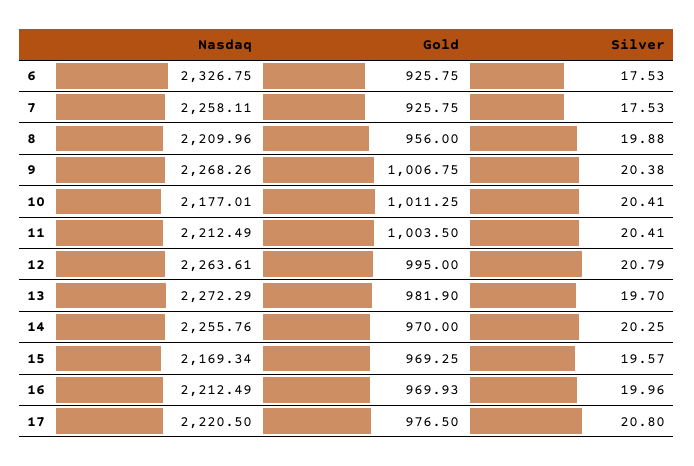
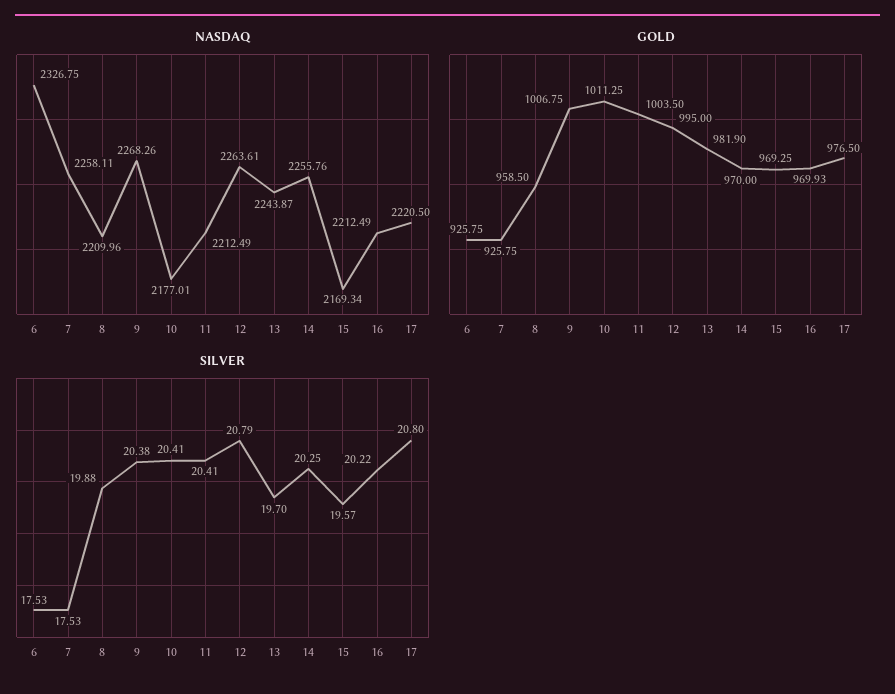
  {
    "Nasdaq": {
      "6": 2326.75,
      "7": 2258.11,
      "8": 2209.96,
      "9": 2268.26,
      "10": 2177.01,
      "11": 2212.49,
      "12": 2263.61,
-     "13": 2272.29,
+     "13": 2243.87,
      "14": 2255.76,
      "15": 2169.34,
      "16": 2212.49,
      "17": 2220.5
    },
    "Gold": {
      "6": 925.75,
      "7": 925.75,
-     "8": 956,
+     "8": 958.5,
      "9": 1006.75,
      "10": 1011.25,
      "11": 1003.5,
      "12": 995,
      "13": 981.9,
      "14": 970,
      "15": 969.25,
      "16": 969.93,
      "17": 976.5
    },
    "Silver": {
      "6": 17.53,
      "7": 17.53,
      "8": 19.88,
      "9": 20.38,
      "10": 20.41,
      "11": 20.41,
      "12": 20.79,
      "13": 19.7,
      "14": 20.25,
      "15": 19.57,
-     "16": 19.96,
+     "16": 20.22,
      "17": 20.8
    }
  }

